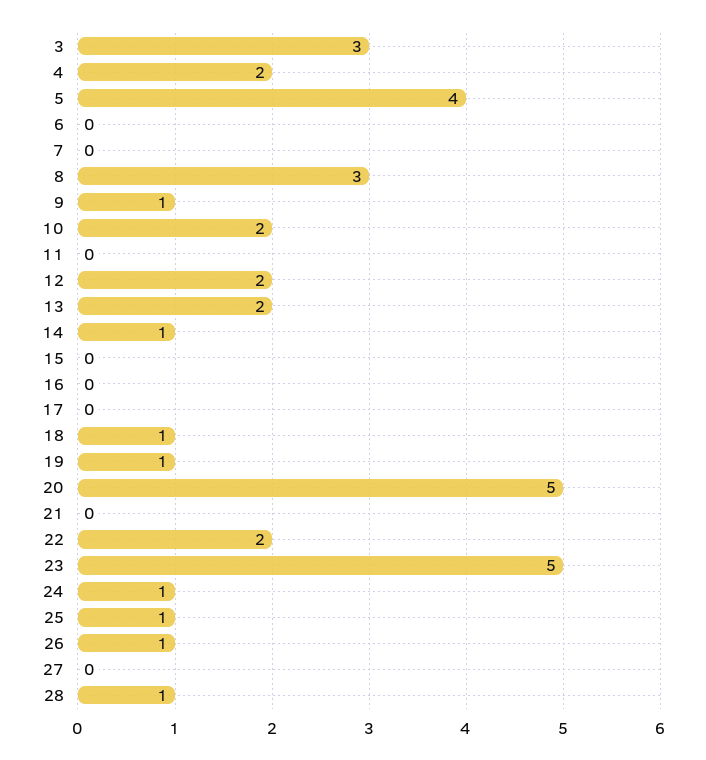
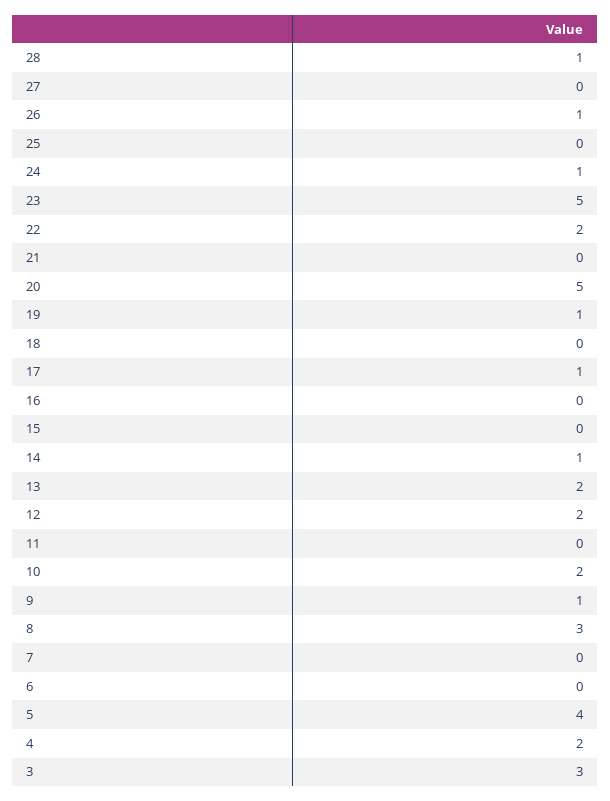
  {
    "3": 3,
    "4": 2,
    "5": 4,
    "6": 0,
    "7": 0,
    "8": 3,
    "9": 1,
    "10": 2,
    "11": 0,
    "12": 2,
    "13": 2,
    "14": 1,
    "15": 0,
    "16": 0,
-   "17": 0,
+   "17": 1,
-   "18": 1,
+   "18": 0,
    "19": 1,
    "20": 5,
    "21": 0,
    "22": 2,
    "23": 5,
    "24": 1,
-   "25": 1,
+   "25": 0,
    "26": 1,
    "27": 0,
    "28": 1
  }

